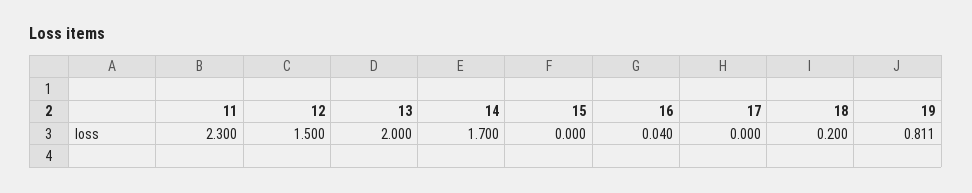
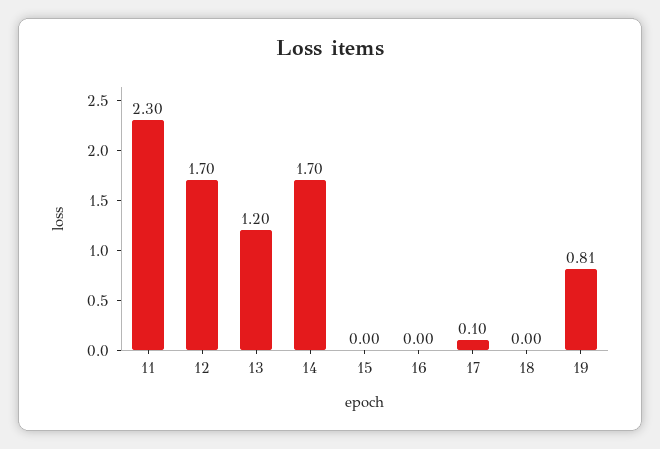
  {
    "11": 2.3,
-   "12": 1.5,
+   "12": 1.7,
-   "13": 2,
+   "13": 1.2,
    "14": 1.7,
    "15": 0,
-   "16": 0.04,
+   "16": 0,
-   "17": 0,
+   "17": 0.1,
-   "18": 0.2,
+   "18": 0,
    "19": 0.811
  }

